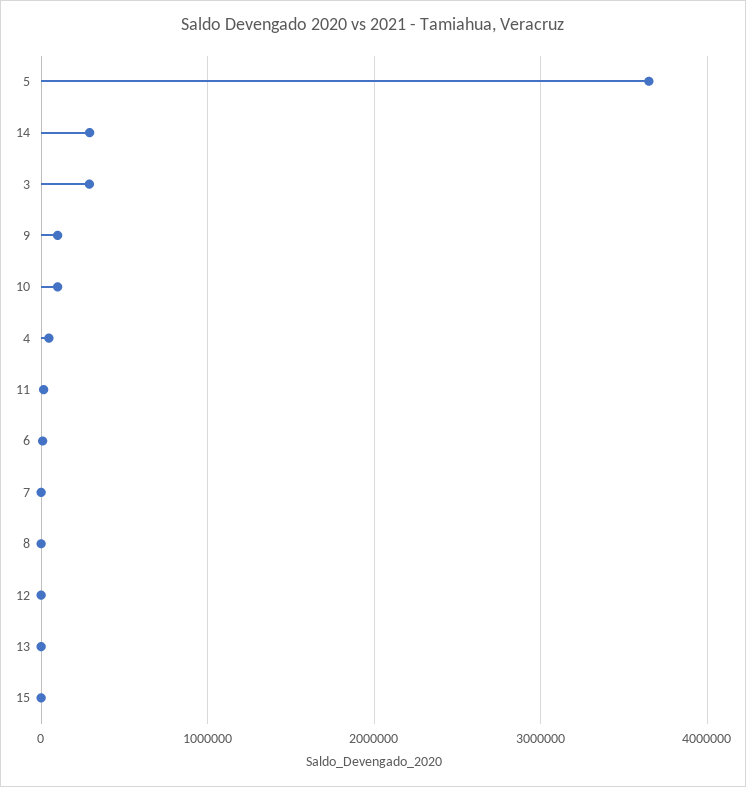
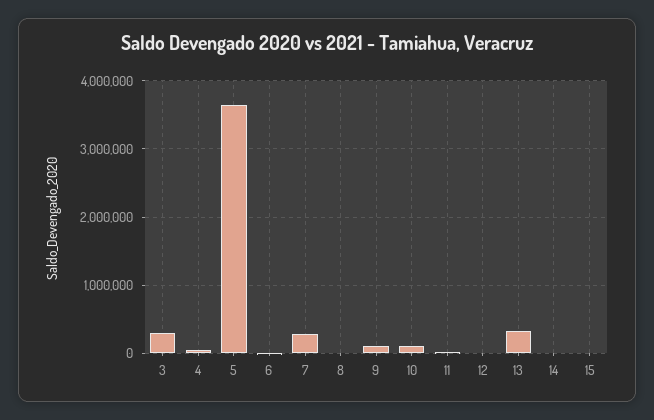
  {
    "5": 3600000,
-   "14": 300000,
+   "14": 0,
    "3": 300000,
    "9": 100000,
    "10": 100000,
    "4": 0,
    "11": 0,
    "6": 0,
-   "7": 0,
+   "7": 300000,
    "8": 0,
    "12": 0,
-   "13": 0,
+   "13": 300000,
    "15": 0
  }

